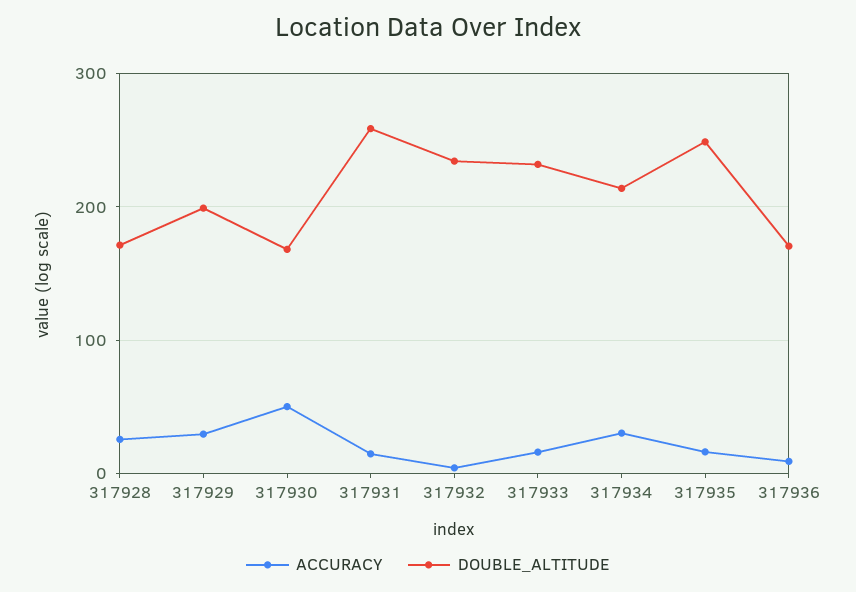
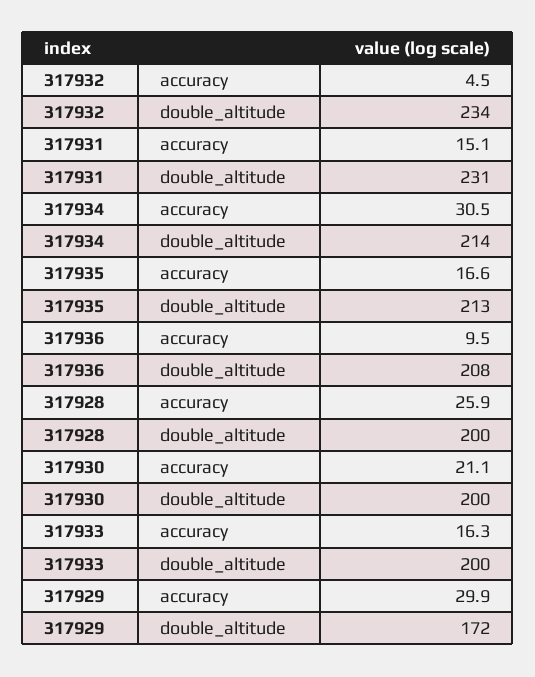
  {
    "ACCURACY": {
      "317928": 25.9,
      "317929": 29.9,
-     "317930": 50,
+     "317930": 21.1,
      "317931": 15.1,
      "317932": 4.5,
      "317933": 16.3,
      "317934": 30.5,
      "317935": 16.6,
      "317936": 9.5
    },
    "DOUBLE_ALTITUDE": {
-     "317928": 170,
+     "317928": 200,
-     "317929": 200,
+     "317929": 172,
-     "317930": 170,
+     "317930": 200,
-     "317931": 260,
+     "317931": 231,
      "317932": 234,
-     "317933": 230,
+     "317933": 200,
      "317934": 214,
-     "317935": 250,
+     "317935": 213,
-     "317936": 170
+     "317936": 208
    }
  }

